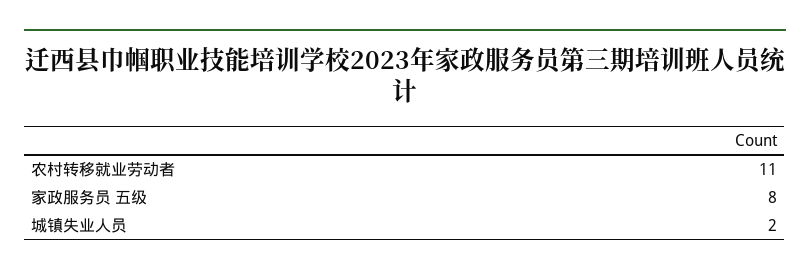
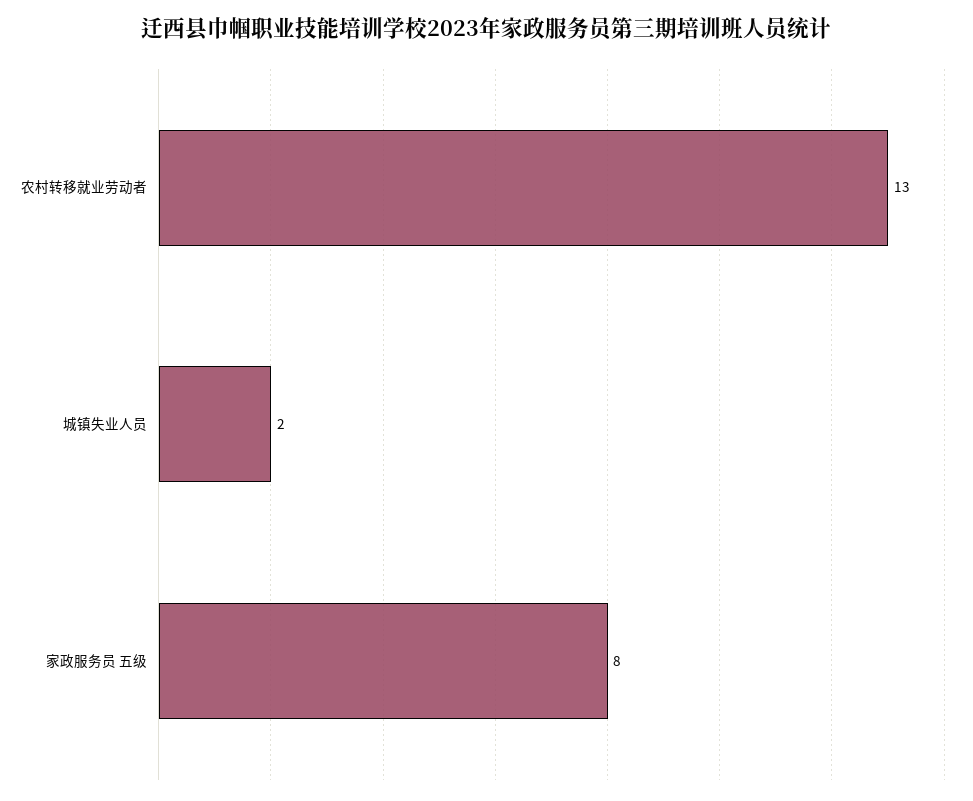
  {
-   "农村转移就业劳动者": 11,
+   "农村转移就业劳动者": 13,
    "家政服务员 五级": 8,
    "城镇失业人员": 2
  }

